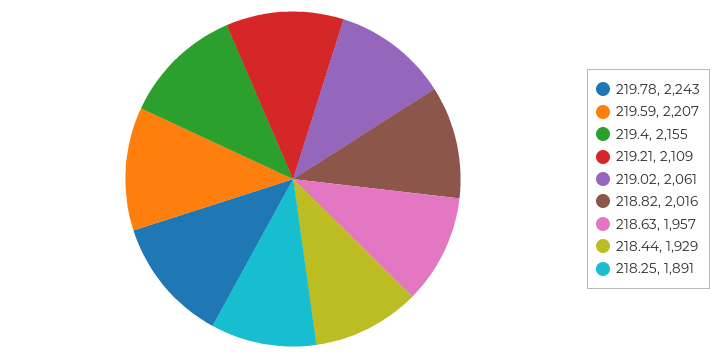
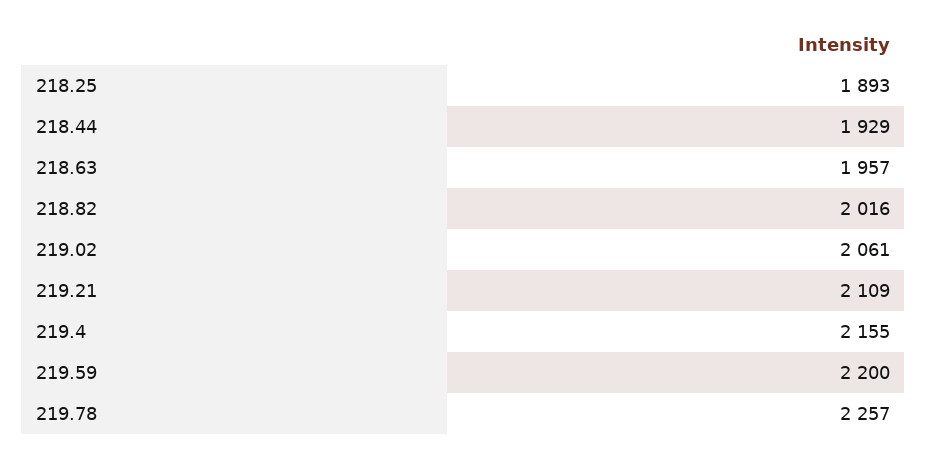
  {
-   "219.78": 2243,
+   "219.78": 2257,
-   "219.59": 2207,
+   "219.59": 2200,
    "219.4": 2155,
    "219.21": 2109,
    "219.02": 2061,
    "218.82": 2016,
    "218.63": 1957,
    "218.44": 1929,
-   "218.25": 1891
+   "218.25": 1893
  }

